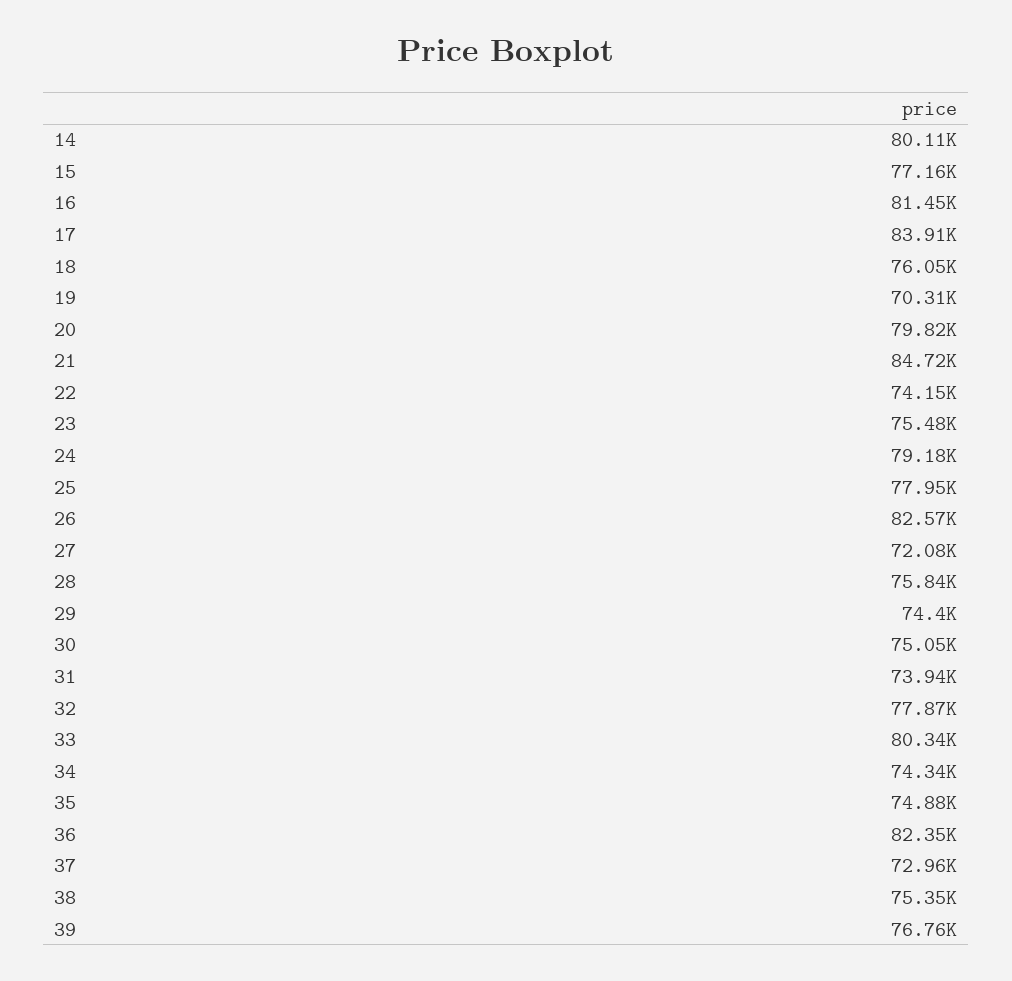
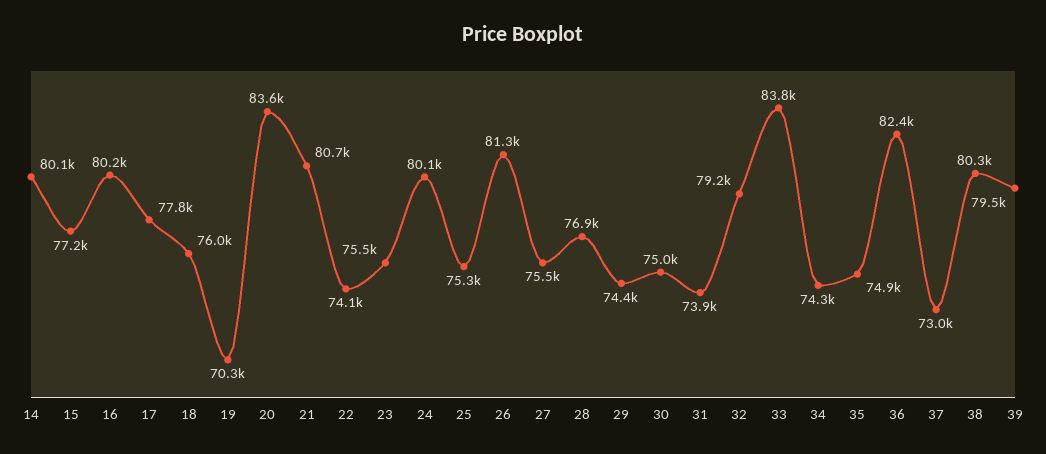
  {
    "14": 80110,
    "15": 77160,
-   "16": 81450,
+   "16": 80200,
-   "17": 83910,
+   "17": 77800,
    "18": 76050,
    "19": 70310,
-   "20": 79820,
+   "20": 83600,
-   "21": 84720,
+   "21": 80700,
    "22": 74150,
    "23": 75480,
-   "24": 79180,
+   "24": 80100,
-   "25": 77950,
+   "25": 75300,
-   "26": 82570,
+   "26": 81300,
-   "27": 72080,
+   "27": 75500,
-   "28": 75840,
+   "28": 76900,
    "29": 74400,
    "30": 75050,
    "31": 73940,
-   "32": 77870,
+   "32": 79200,
-   "33": 80340,
+   "33": 83800,
    "34": 74340,
    "35": 74880,
    "36": 82350,
    "37": 72960,
-   "38": 75350,
+   "38": 80300,
-   "39": 76760
+   "39": 79500
  }

